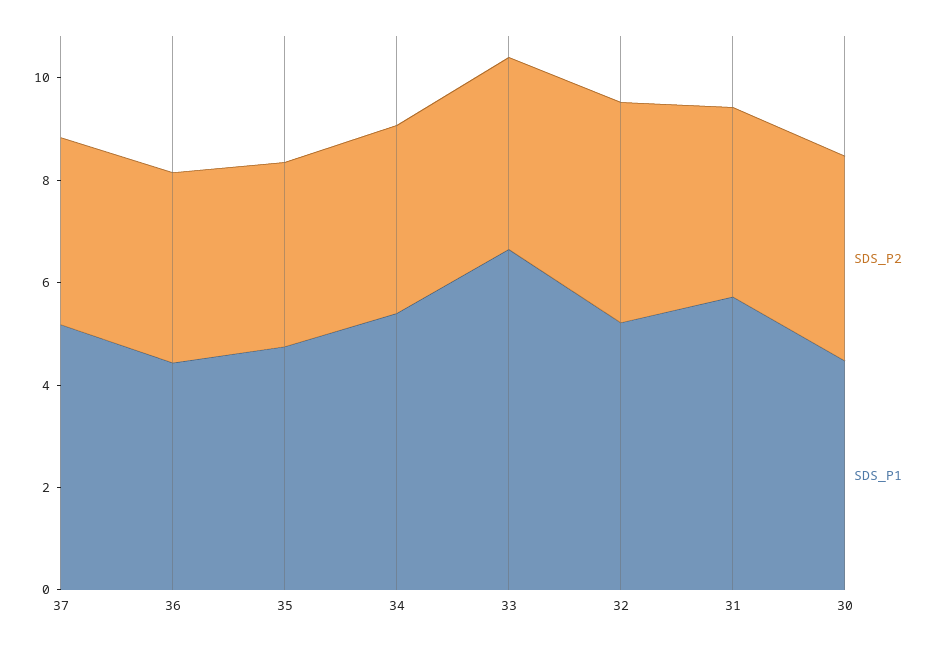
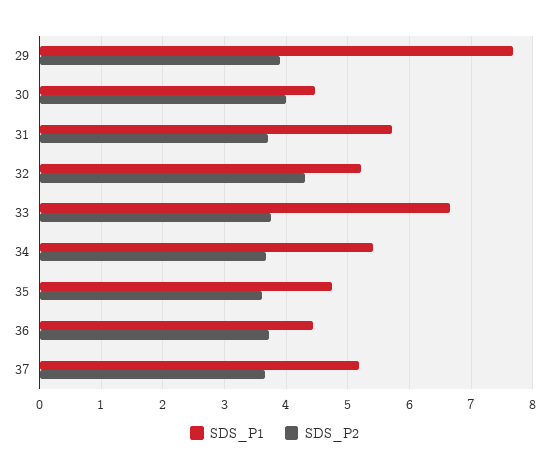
  {
    "SDS_P2": {
      "37": 3.7,
      "36": 3.7,
      "35": 3.6,
      "34": 3.7,
      "33": 3.8,
      "32": 4.3,
      "31": 3.7,
-     "30": 4
+     "30": 4,
+     "29": 3.9
    },
    "SDS_P1": {
      "37": 5.2,
      "36": 4.4,
      "35": 4.8,
      "34": 5.4,
      "33": 6.7,
      "32": 5.2,
      "31": 5.7,
-     "30": 4.5
+     "30": 4.5,
+     "29": 7.7
    }
  }

